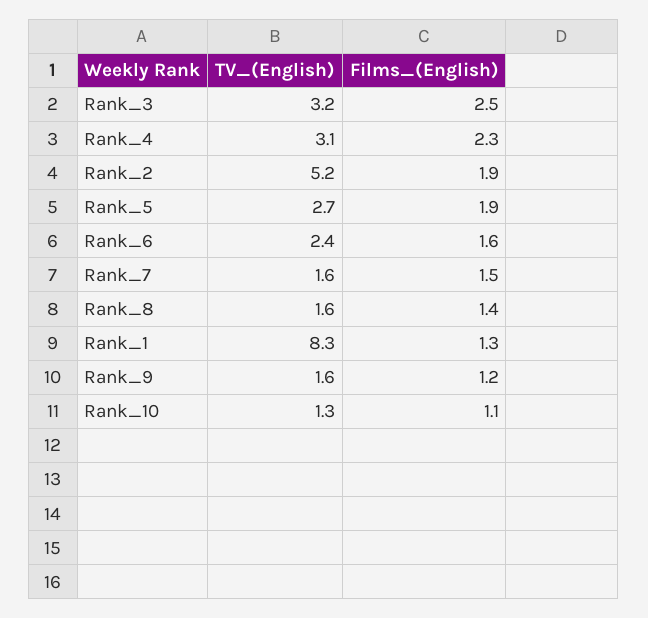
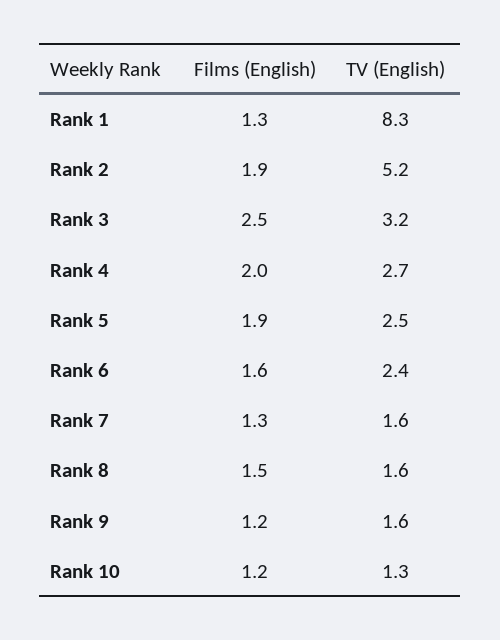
  {
    "TV_(English)": {
      "Rank_3": 3.2,
-     "Rank_4": 3.1,
+     "Rank_4": 2.7,
      "Rank_2": 5.2,
-     "Rank_5": 2.7,
+     "Rank_5": 2.5,
      "Rank_6": 2.4,
      "Rank_7": 1.6,
      "Rank_8": 1.6,
      "Rank_1": 8.3,
      "Rank_9": 1.6,
      "Rank_10": 1.3
    },
    "Films_(English)": {
      "Rank_3": 2.5,
-     "Rank_4": 2.3,
+     "Rank_4": 2,
      "Rank_2": 1.9,
      "Rank_5": 1.9,
      "Rank_6": 1.6,
-     "Rank_7": 1.5,
+     "Rank_7": 1.3,
-     "Rank_8": 1.4,
+     "Rank_8": 1.5,
      "Rank_1": 1.3,
      "Rank_9": 1.2,
-     "Rank_10": 1.1
+     "Rank_10": 1.2
    }
  }

